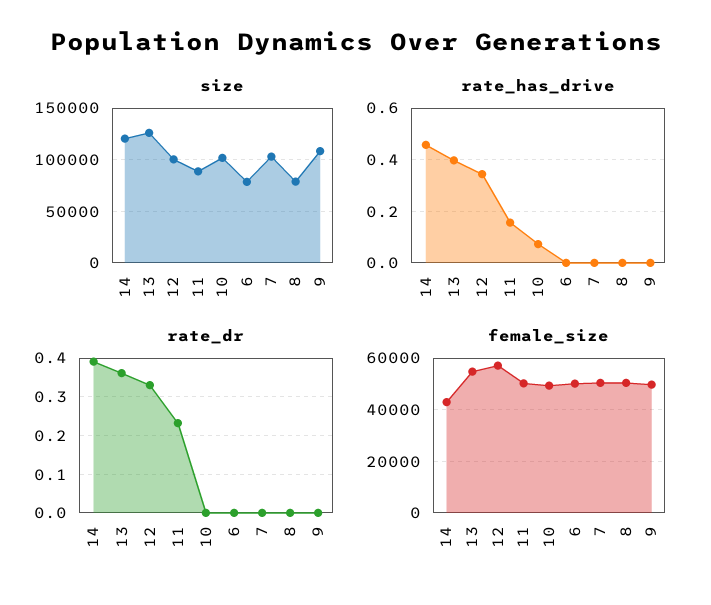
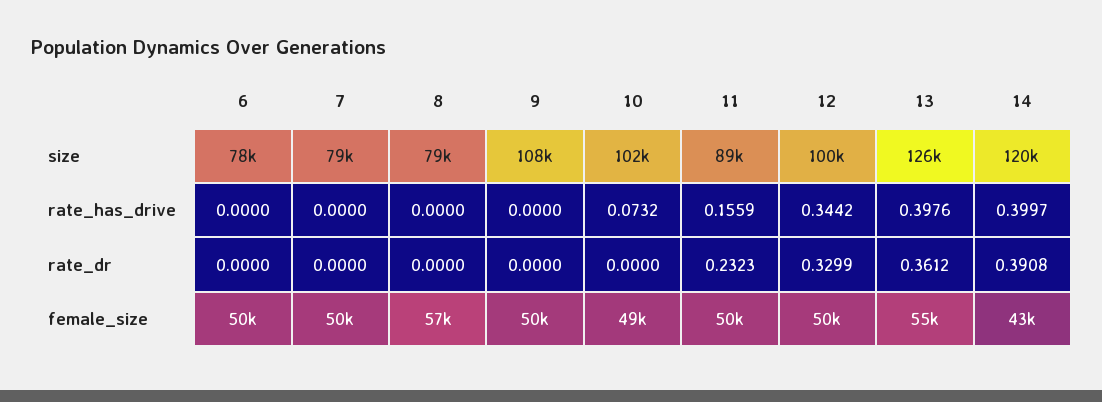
  {
    "size": {
      "14": 120000,
      "13": 126000,
      "12": 100000,
      "11": 89000,
      "10": 102000,
      "6": 78000,
-     "7": 100000,
+     "7": 79000,
      "8": 79000,
      "9": 108000
    },
    "rate_has_drive": {
-     "14": 0.45,
+     "14": 0.3997,
      "13": 0.3976,
      "12": 0.3442,
      "11": 0.1559,
      "10": 0.0732,
      "6": 0,
      "7": 0,
      "8": 0,
      "9": 0
    },
    "rate_dr": {
      "14": 0.3908,
      "13": 0.3612,
      "12": 0.3299,
      "11": 0.2323,
      "10": 0,
      "6": 0,
      "7": 0,
      "8": 0,
      "9": 0
    },
    "female_size": {
      "14": 43000,
      "13": 55000,
-     "12": 57500,
+     "12": 50000,
      "11": 50000,
      "10": 49000,
      "6": 50000,
      "7": 50000,
-     "8": 50000,
+     "8": 57000,
      "9": 50000
    }
  }

